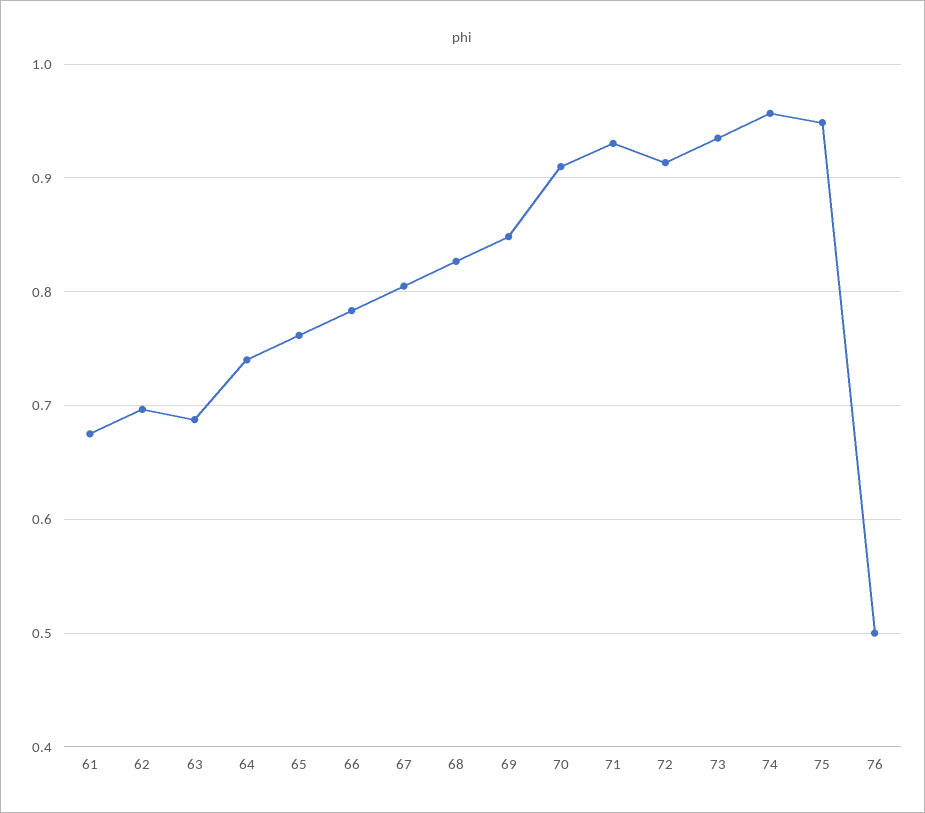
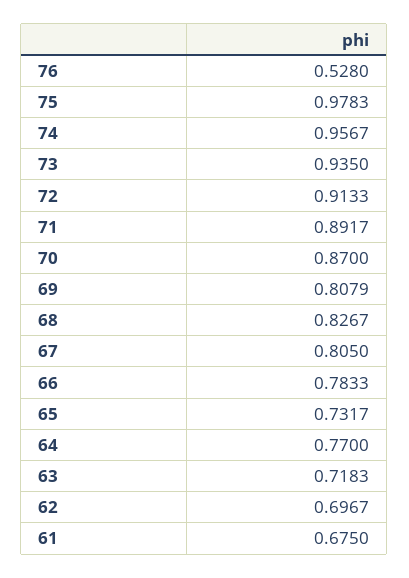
  {
    "61": 0.675,
    "62": 0.6967,
-   "63": 0.69,
+   "63": 0.7183,
-   "64": 0.74,
+   "64": 0.77,
-   "65": 0.76,
+   "65": 0.7317,
    "66": 0.7833,
    "67": 0.805,
    "68": 0.8267,
-   "69": 0.85,
+   "69": 0.8079,
-   "70": 0.91,
+   "70": 0.87,
-   "71": 0.93,
+   "71": 0.8917,
    "72": 0.9133,
    "73": 0.935,
    "74": 0.9567,
-   "75": 0.95,
+   "75": 0.9783,
-   "76": 0.5
+   "76": 0.528
  }

